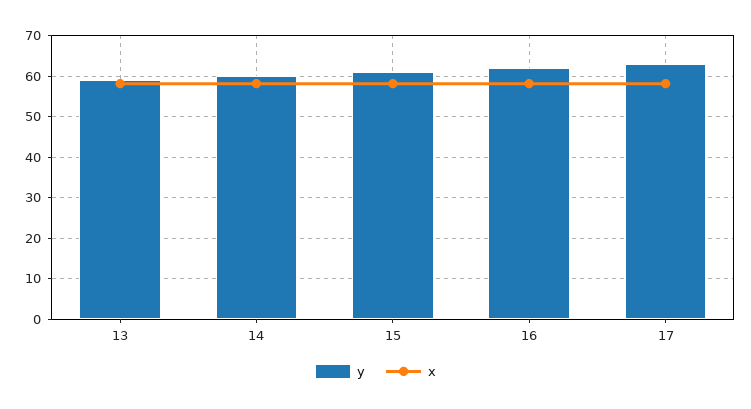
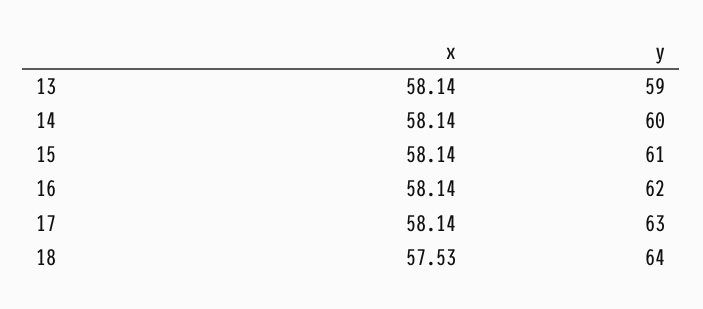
  {
    "y": {
      "13": 59,
      "14": 60,
      "15": 61,
      "16": 62,
-     "17": 63
+     "17": 63,
+     "18": 64
    },
    "x": {
      "13": 58.14,
      "14": 58.14,
      "15": 58.14,
      "16": 58.14,
-     "17": 58.14
+     "17": 58.14,
+     "18": 57.53
    }
  }

